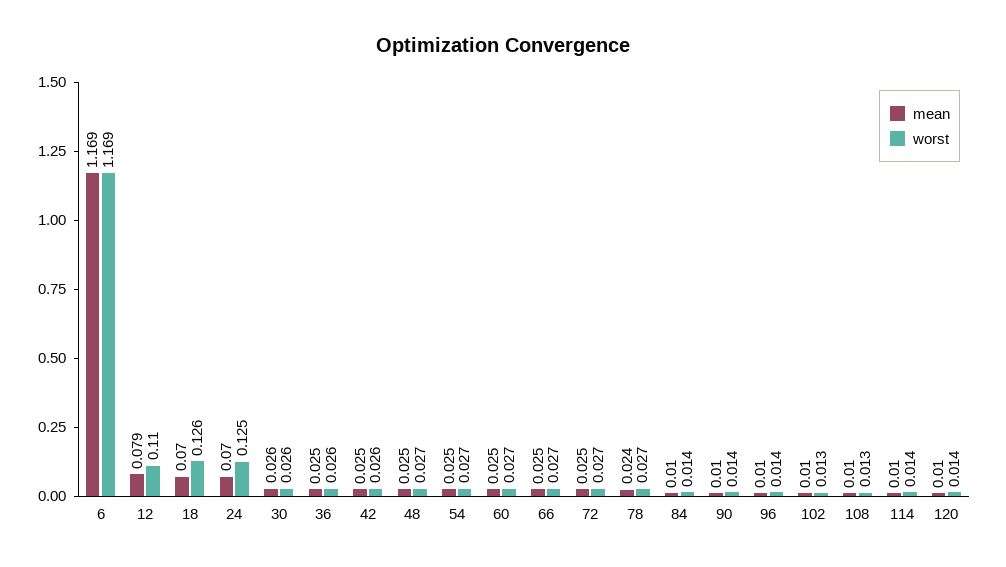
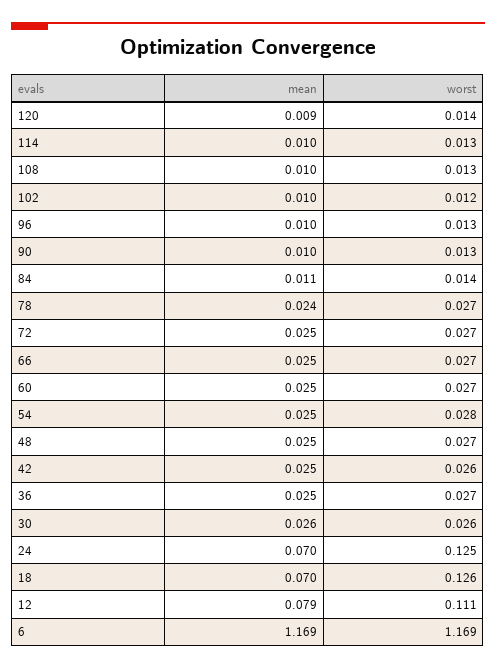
  {
    "mean": {
      "6": 1.169,
      "12": 0.079,
      "18": 0.07,
      "24": 0.07,
      "30": 0.026,
      "36": 0.025,
      "42": 0.025,
      "48": 0.025,
      "54": 0.025,
      "60": 0.025,
      "66": 0.025,
      "72": 0.025,
      "78": 0.024,
-     "84": 0.01,
+     "84": 0.011,
      "90": 0.01,
      "96": 0.01,
      "102": 0.01,
      "108": 0.01,
      "114": 0.01,
-     "120": 0.01
+     "120": 0.009
    },
    "worst": {
      "6": 1.169,
-     "12": 0.11,
+     "12": 0.111,
      "18": 0.126,
      "24": 0.125,
      "30": 0.026,
-     "36": 0.026,
+     "36": 0.027,
      "42": 0.026,
      "48": 0.027,
-     "54": 0.027,
+     "54": 0.028,
      "60": 0.027,
      "66": 0.027,
      "72": 0.027,
      "78": 0.027,
      "84": 0.014,
-     "90": 0.014,
+     "90": 0.013,
-     "96": 0.014,
+     "96": 0.013,
-     "102": 0.013,
+     "102": 0.012,
      "108": 0.013,
-     "114": 0.014,
+     "114": 0.013,
      "120": 0.014
    }
  }

